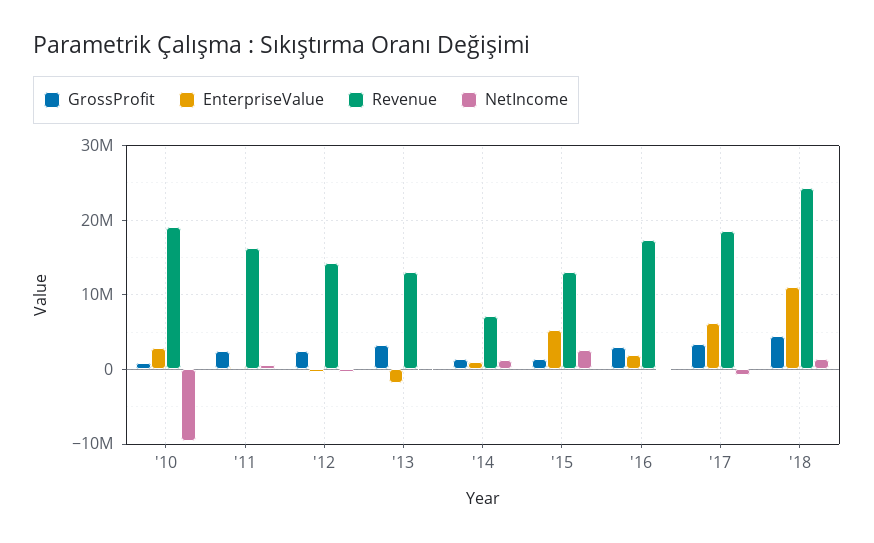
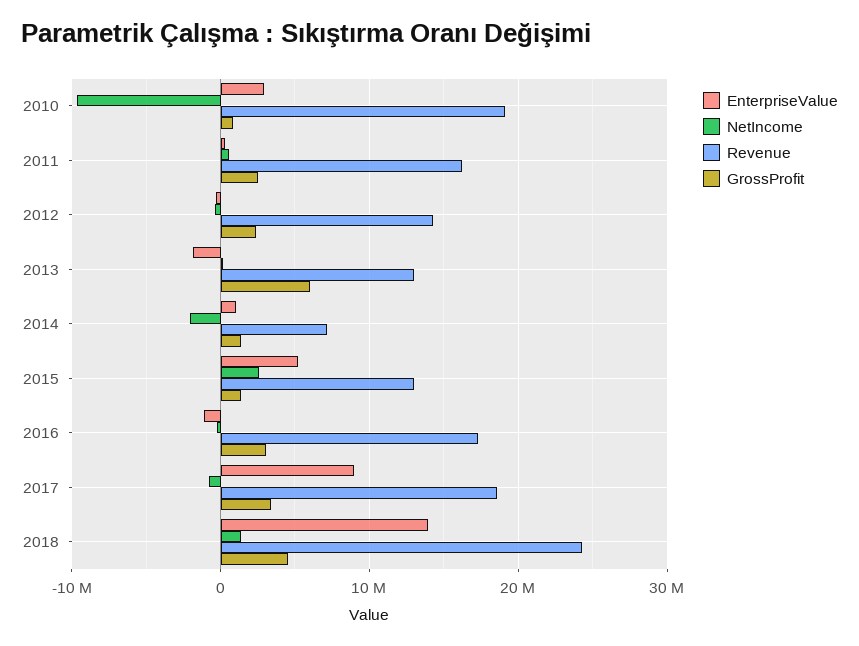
  {
    "GrossProfit": {
      "'10": 1000000,
      "'11": 2000000,
      "'12": 2000000,
-     "'13": 3000000,
+     "'13": 6000000,
      "'14": 1000000,
      "'15": 1000000,
      "'16": 3000000,
      "'17": 3000000,
      "'18": 5000000
    },
    "EnterpriseValue": {
      "'10": 3000000,
      "'11": 0,
      "'12": 0,
      "'13": -2000000,
      "'14": 1000000,
      "'15": 5000000,
-     "'16": 2000000,
+     "'16": -1000000,
-     "'17": 6000000,
+     "'17": 9000000,
-     "'18": 11000000
+     "'18": 14000000
    },
    "Revenue": {
      "'10": 19000000,
      "'11": 16000000,
      "'12": 14000000,
      "'13": 13000000,
      "'14": 7000000,
      "'15": 13000000,
      "'16": 17000000,
      "'17": 19000000,
      "'18": 24000000
    },
    "NetIncome": {
      "'10": -10000000,
      "'11": 1000000,
      "'12": 0,
      "'13": 0,
-     "'14": 1000000,
+     "'14": -2000000,
      "'15": 3000000,
      "'16": 0,
      "'17": -1000000,
      "'18": 1000000
    }
  }

